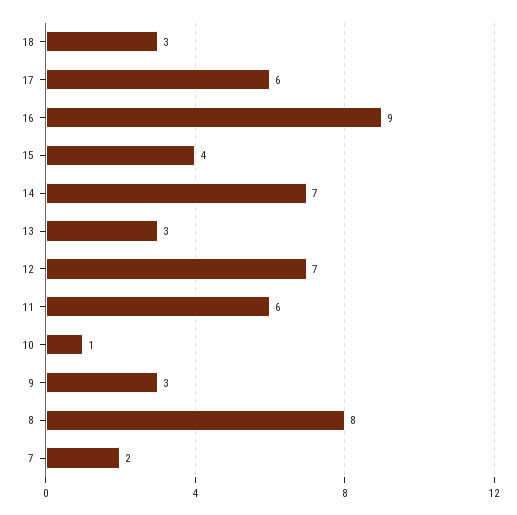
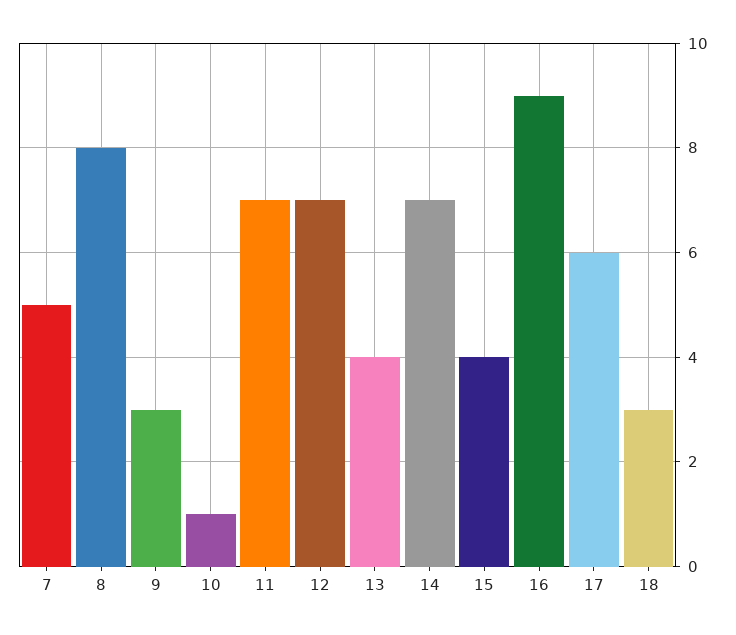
  {
    "18": 3,
    "17": 6,
    "16": 9,
    "15": 4,
    "14": 7,
-   "13": 3,
+   "13": 4,
    "12": 7,
-   "11": 6,
+   "11": 7,
    "10": 1,
    "9": 3,
    "8": 8,
-   "7": 2
+   "7": 5
  }

